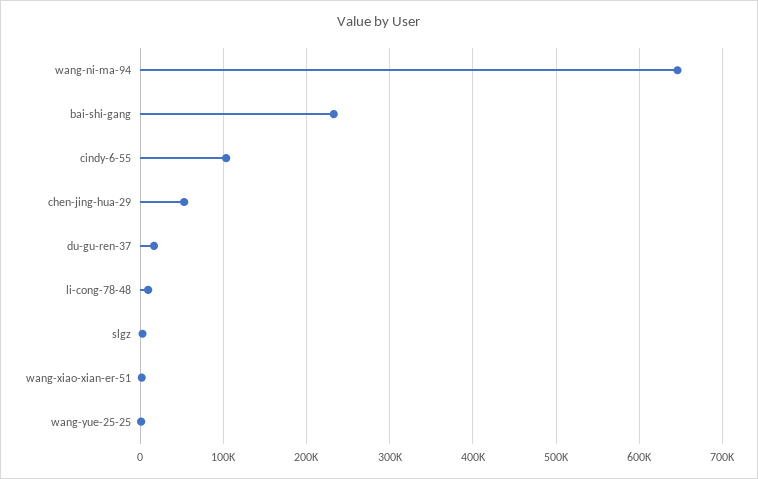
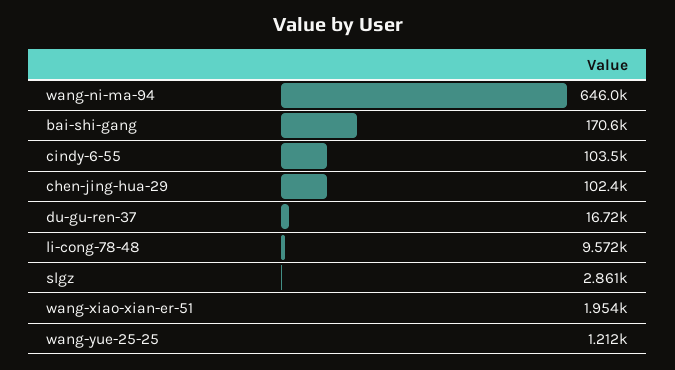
  {
    "wang-ni-ma-94": 646000,
-   "bai-shi-gang": 230000,
+   "bai-shi-gang": 170600,
    "cindy-6-55": 103500,
-   "chen-jing-hua-29": 50000,
+   "chen-jing-hua-29": 102400,
    "du-gu-ren-37": 16720,
    "li-cong-78-48": 9572,
    "slgz": 2861,
    "wang-xiao-xian-er-51": 1954,
    "wang-yue-25-25": 1212
  }

